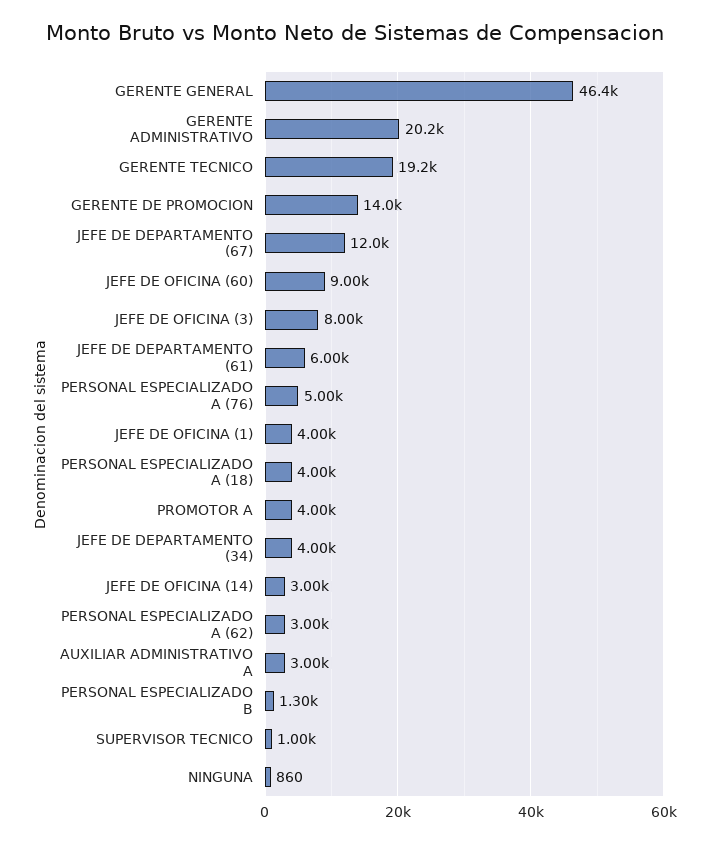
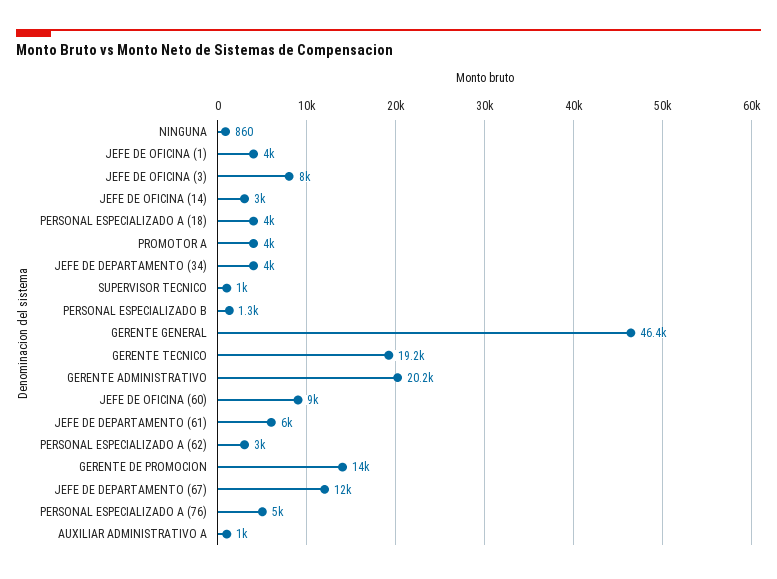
  {
    "GERENTE GENERAL": 46400,
    "GERENTE ADMINISTRATIVO": 20200,
    "GERENTE TECNICO": 19200,
    "GERENTE DE PROMOCION": 14000,
    "JEFE DE DEPARTAMENTO (67)": 12000,
    "JEFE DE OFICINA (60)": 9000,
    "JEFE DE OFICINA (3)": 8000,
    "JEFE DE DEPARTAMENTO (61)": 6000,
    "PERSONAL ESPECIALIZADO A (76)": 5000,
    "JEFE DE OFICINA (1)": 4000,
    "PERSONAL ESPECIALIZADO A (18)": 4000,
    "PROMOTOR A": 4000,
    "JEFE DE DEPARTAMENTO (34)": 4000,
    "JEFE DE OFICINA (14)": 3000,
    "PERSONAL ESPECIALIZADO A (62)": 3000,
-   "AUXILIAR ADMINISTRATIVO A": 3000,
+   "AUXILIAR ADMINISTRATIVO A": 1000,
    "PERSONAL ESPECIALIZADO B": 1300,
    "SUPERVISOR TECNICO": 1000,
    "NINGUNA": 860
  }

